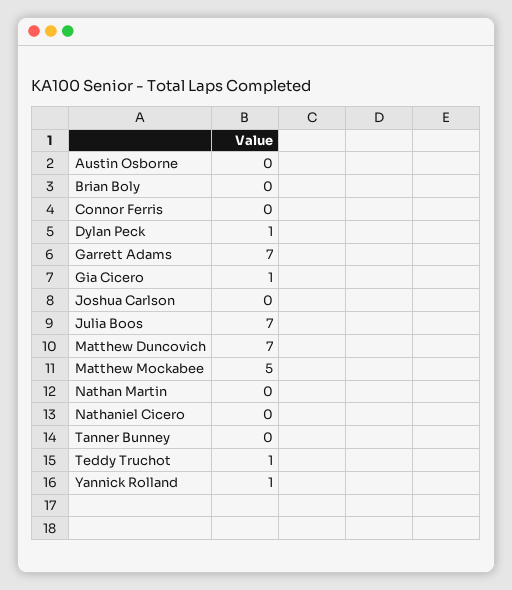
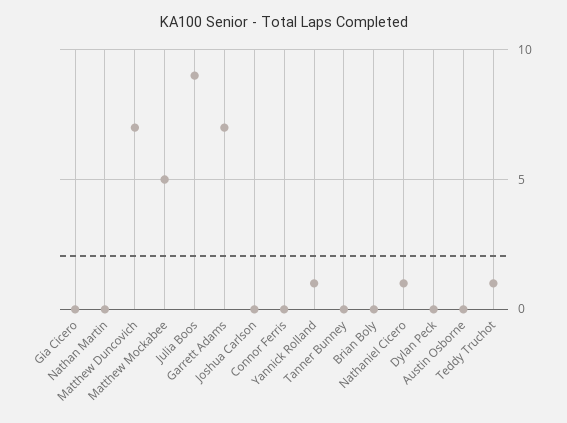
  {
    "Austin Osborne": 0,
    "Brian Boly": 0,
    "Connor Ferris": 0,
-   "Dylan Peck": 1,
+   "Dylan Peck": 0,
    "Garrett Adams": 7,
-   "Gia Cicero": 1,
+   "Gia Cicero": 0,
    "Joshua Carlson": 0,
-   "Julia Boos": 7,
+   "Julia Boos": 9,
    "Matthew Duncovich": 7,
    "Matthew Mockabee": 5,
    "Nathan Martin": 0,
-   "Nathaniel Cicero": 0,
+   "Nathaniel Cicero": 1,
    "Tanner Bunney": 0,
    "Teddy Truchot": 1,
    "Yannick Rolland": 1
  }

